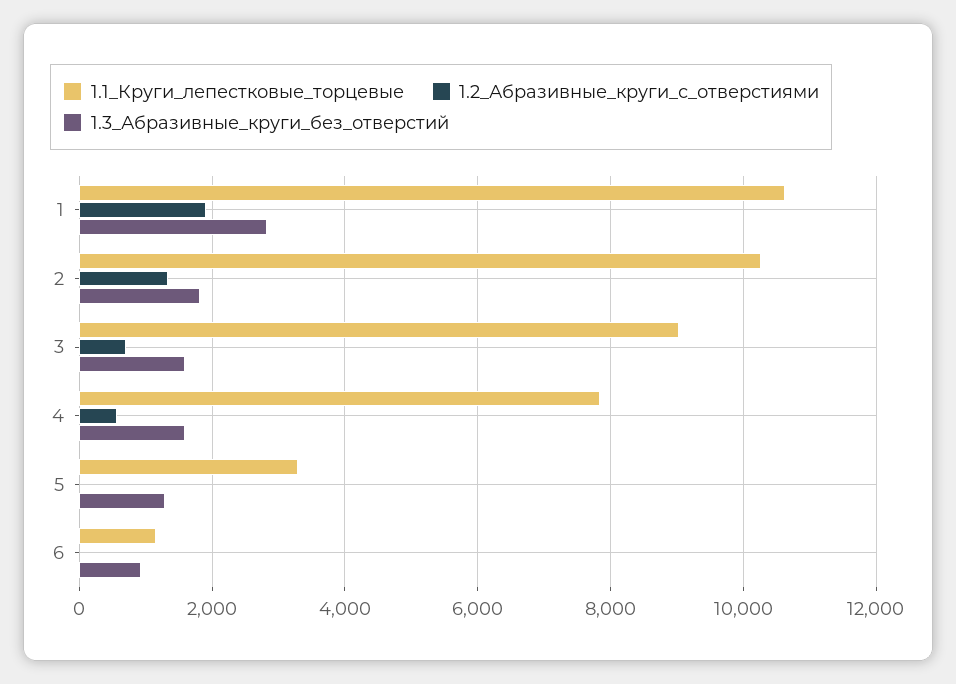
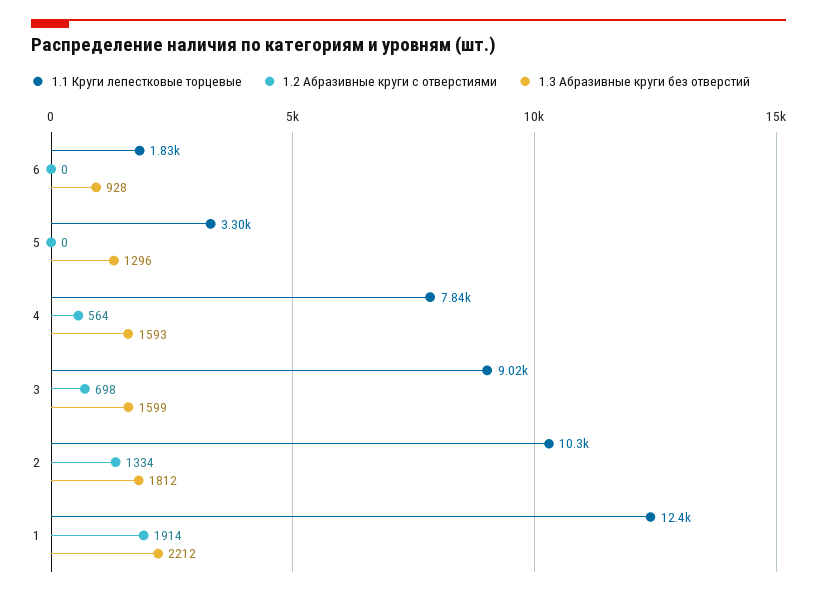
  {
    "1.1_Круги_лепестковые_торцевые": {
-     "1": 10600,
+     "1": 12400,
      "2": 10300,
      "3": 9020,
      "4": 7840,
      "5": 3300,
-     "6": 1200
+     "6": 1830
    },
    "1.2_Абразивные_круги_с_отверстиями": {
      "1": 1914,
      "2": 1334,
      "3": 698,
      "4": 564,
      "5": 0,
      "6": 0
    },
    "1.3_Абразивные_круги_без_отверстий": {
-     "1": 2800,
+     "1": 2212,
      "2": 1812,
      "3": 1599,
      "4": 1593,
      "5": 1296,
      "6": 928
    }
  }

